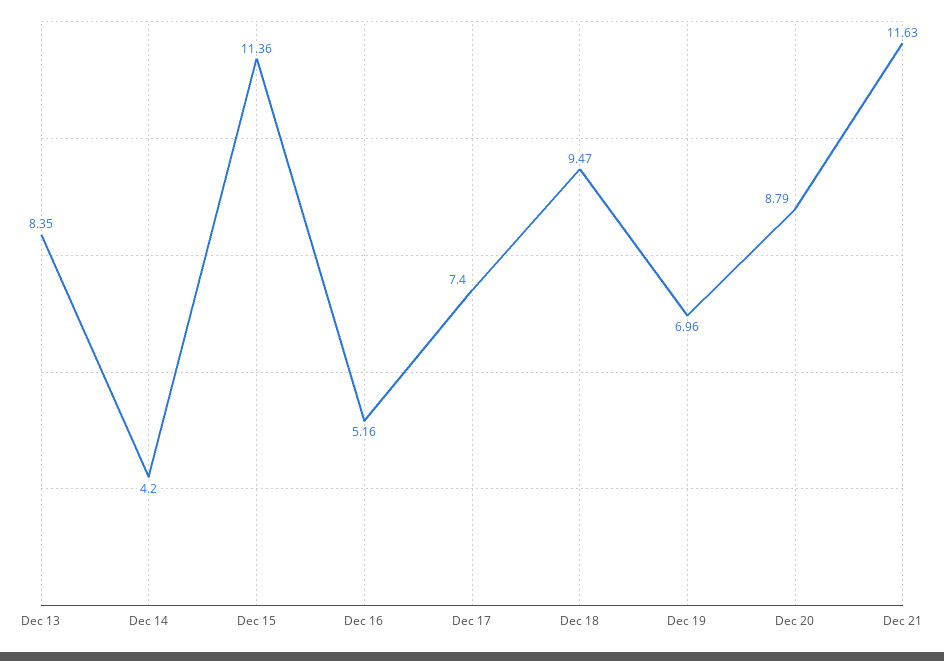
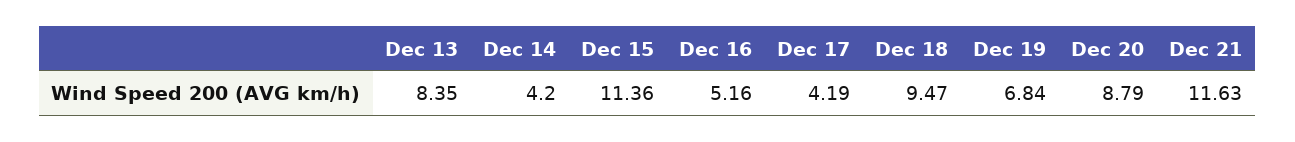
  {
    "Dec 13": 8.35,
    "Dec 14": 4.2,
    "Dec 15": 11.36,
    "Dec 16": 5.16,
-   "Dec 17": 7.4,
+   "Dec 17": 4.19,
    "Dec 18": 9.47,
-   "Dec 19": 6.96,
+   "Dec 19": 6.84,
    "Dec 20": 8.79,
    "Dec 21": 11.63
  }

